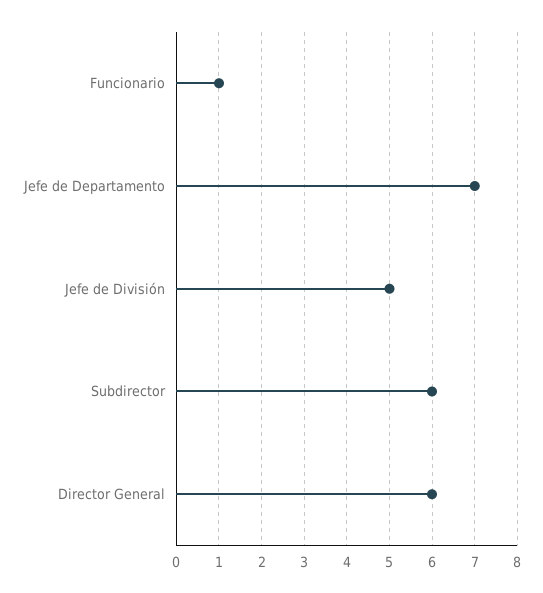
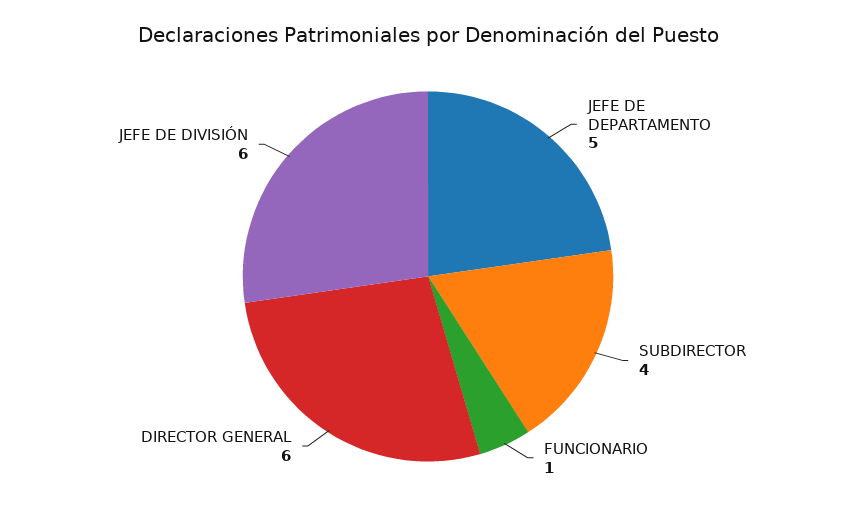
  {
    "Funcionario": 1,
-   "Jefe de Departamento": 7,
+   "Jefe de Departamento": 5,
-   "Jefe de División": 5,
+   "Jefe de División": 6,
-   "Subdirector": 6,
+   "Subdirector": 4,
    "Director General": 6
  }

